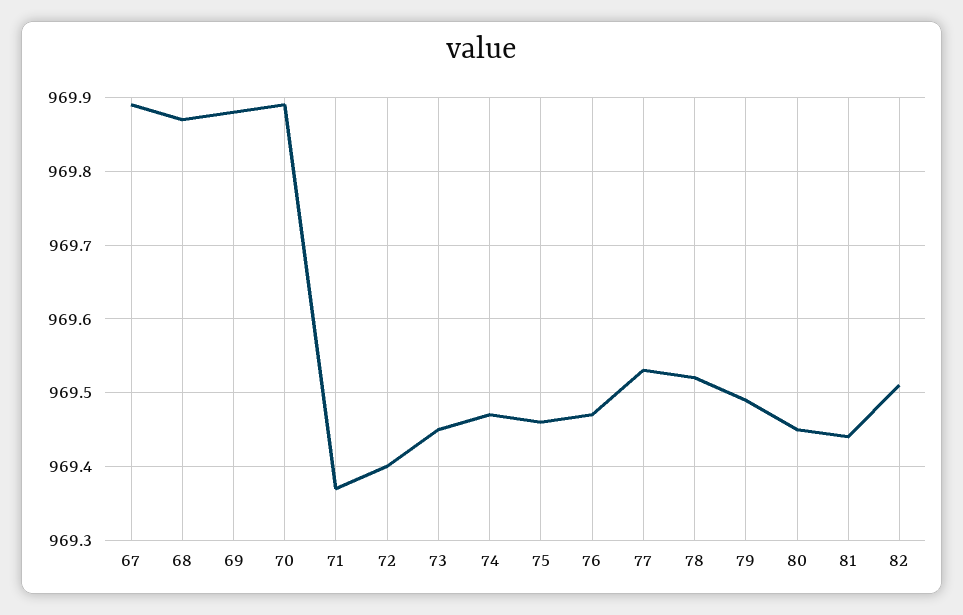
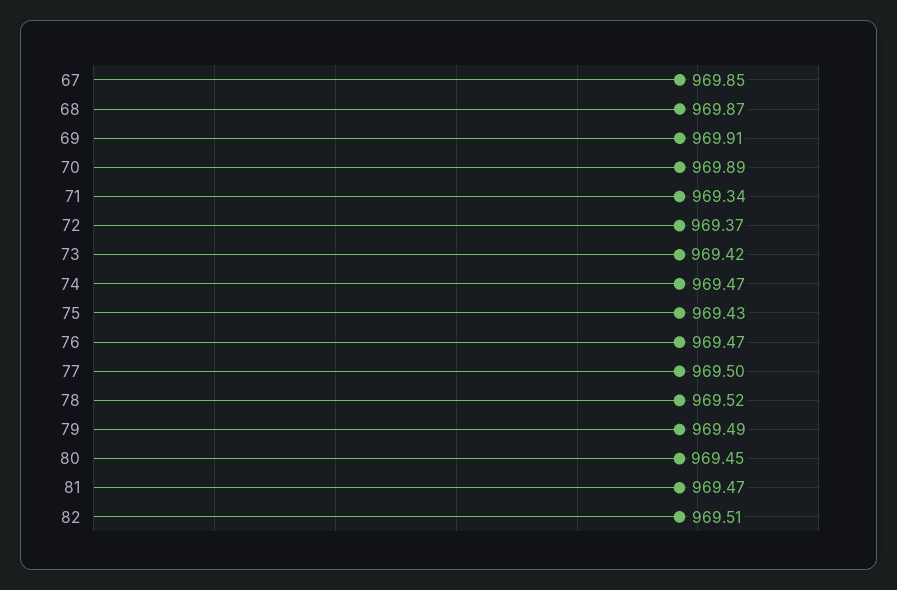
  {
-   "67": 969.89,
+   "67": 969.85,
    "68": 969.87,
-   "69": 969.88,
+   "69": 969.91,
    "70": 969.89,
-   "71": 969.37,
+   "71": 969.34,
-   "72": 969.4,
+   "72": 969.37,
-   "73": 969.45,
+   "73": 969.42,
    "74": 969.47,
-   "75": 969.46,
+   "75": 969.43,
    "76": 969.47,
-   "77": 969.53,
+   "77": 969.5,
    "78": 969.52,
    "79": 969.49,
    "80": 969.45,
-   "81": 969.44,
+   "81": 969.47,
    "82": 969.51
  }

